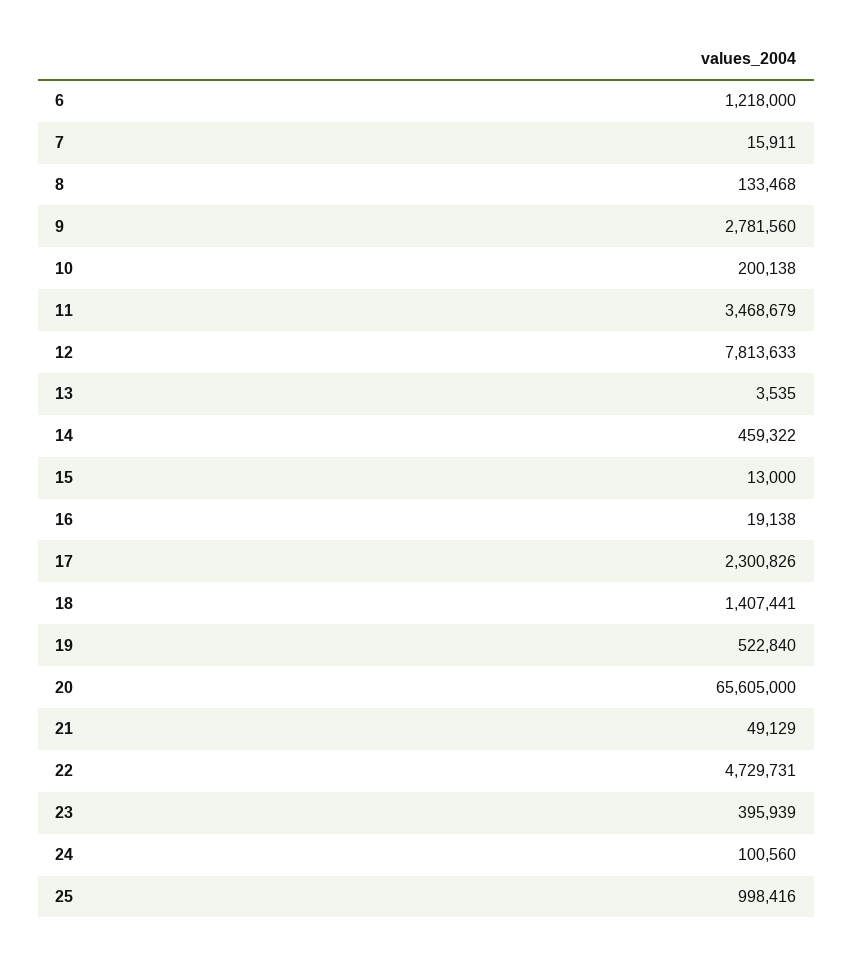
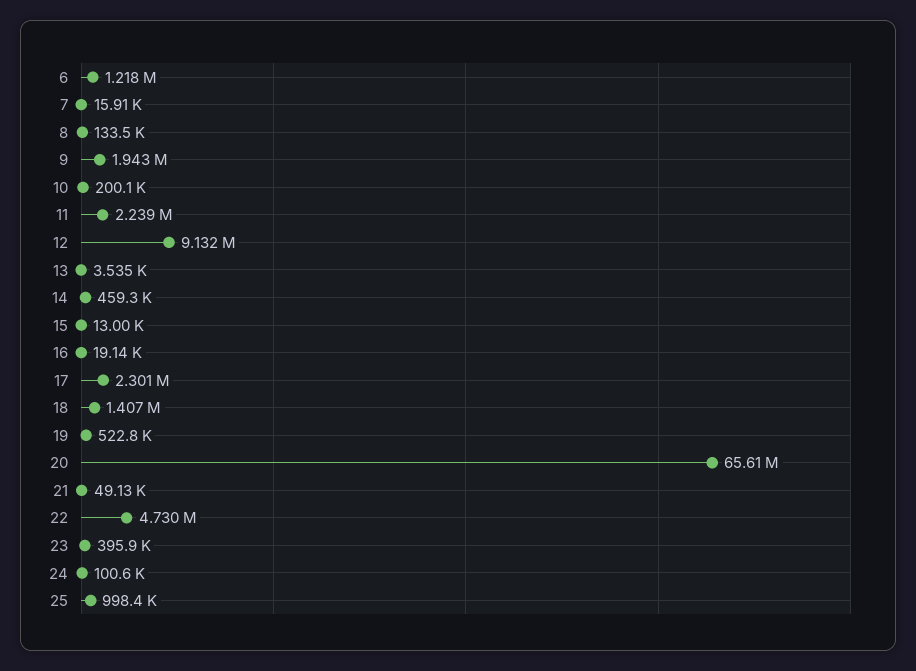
  {
    "6": 1218000,
    "7": 15911,
    "8": 133468,
-   "9": 2781560,
+   "9": 1943000,
    "10": 200138,
-   "11": 3468679,
+   "11": 2239000,
-   "12": 7813633,
+   "12": 9132000,
    "13": 3535,
    "14": 459322,
    "15": 13000,
    "16": 19138,
    "17": 2300826,
    "18": 1407441,
    "19": 522840,
    "20": 65605000,
    "21": 49129,
    "22": 4729731,
    "23": 395939,
    "24": 100560,
    "25": 998416
  }

